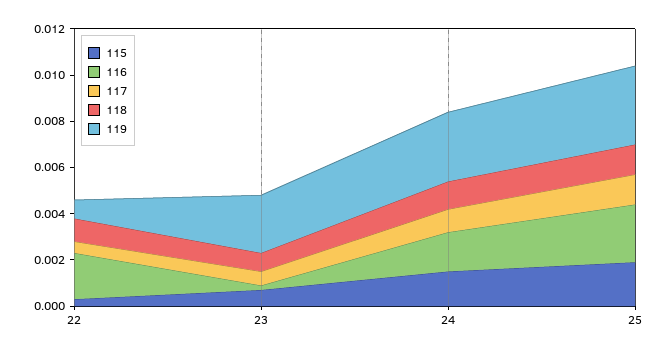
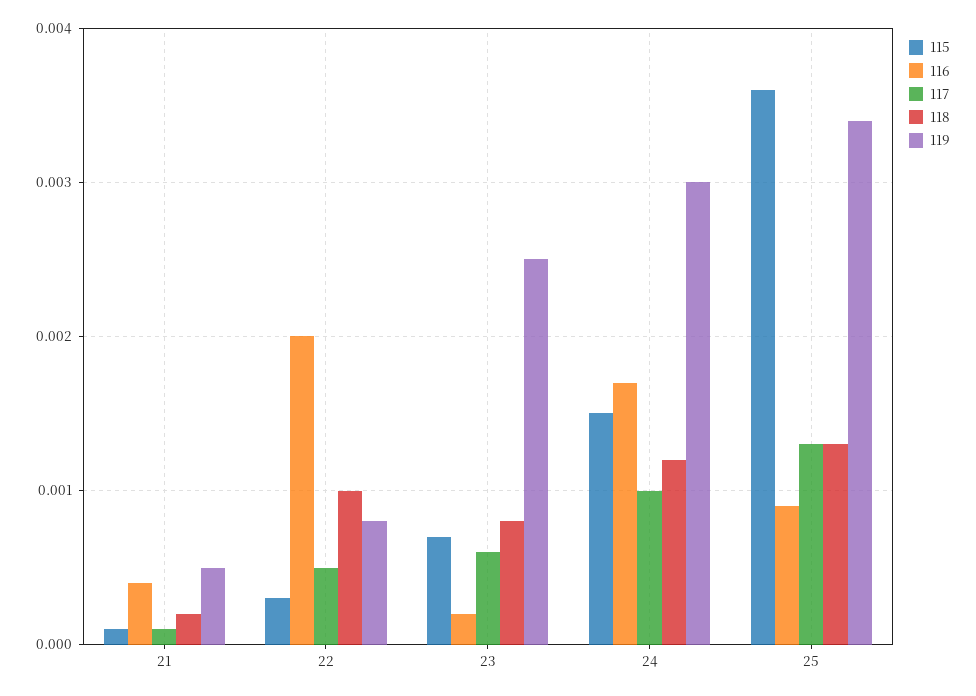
  {
    "115": {
      "22": 0.0003,
      "23": 0.0007,
      "24": 0.0015,
-     "25": 0.002
+     "25": 0.0036,
+     "21": 0.0001
    },
    "116": {
      "22": 0.002,
      "23": 0.0002,
      "24": 0.0017,
-     "25": 0.0025
+     "25": 0.0009,
+     "21": 0.0004
    },
    "117": {
      "22": 0.0005,
      "23": 0.0006,
      "24": 0.001,
-     "25": 0.0013
+     "25": 0.0013,
+     "21": 0.0001
    },
    "118": {
      "22": 0.001,
      "23": 0.0008,
      "24": 0.0012,
-     "25": 0.0013
+     "25": 0.0013,
+     "21": 0.0002
    },
    "119": {
      "22": 0.0008,
      "23": 0.0025,
      "24": 0.003,
-     "25": 0.0034
+     "25": 0.0034,
+     "21": 0.0005
    }
  }

